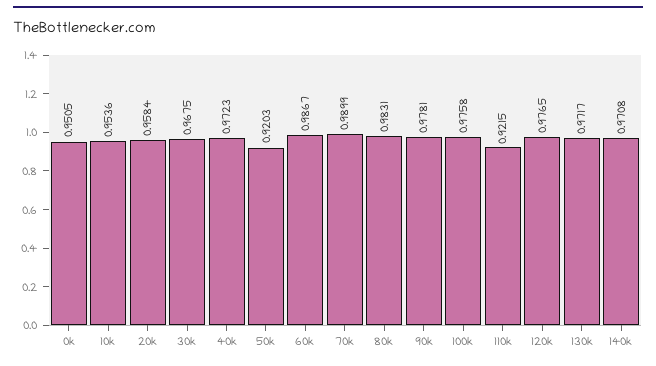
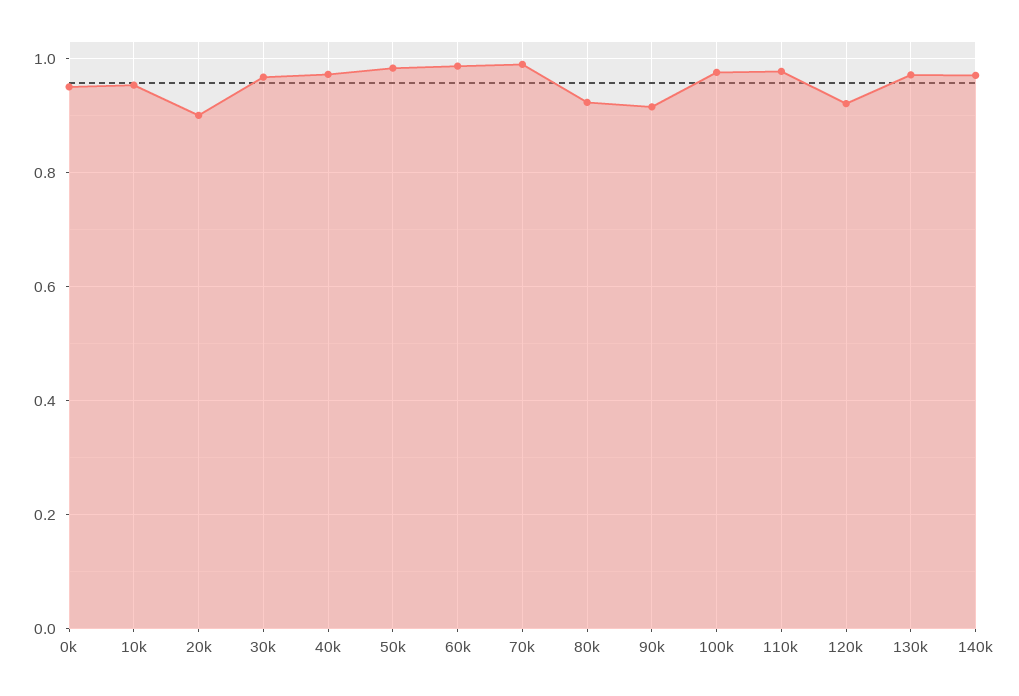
  {
    "0k": 0.9505,
    "10k": 0.9536,
-   "20k": 0.9584,
+   "20k": 0.9,
    "30k": 0.9675,
    "40k": 0.9723,
-   "50k": 0.9203,
+   "50k": 0.98,
    "60k": 0.9867,
    "70k": 0.9899,
-   "80k": 0.9831,
+   "80k": 0.92,
-   "90k": 0.9781,
+   "90k": 0.92,
    "100k": 0.9758,
-   "110k": 0.9215,
+   "110k": 0.98,
-   "120k": 0.9765,
+   "120k": 0.92,
    "130k": 0.9717,
    "140k": 0.9708
  }

